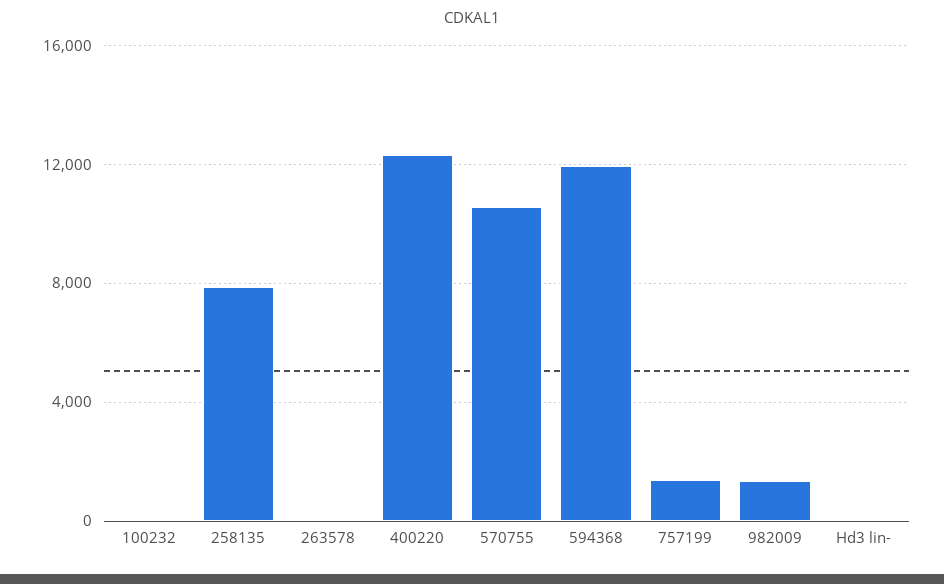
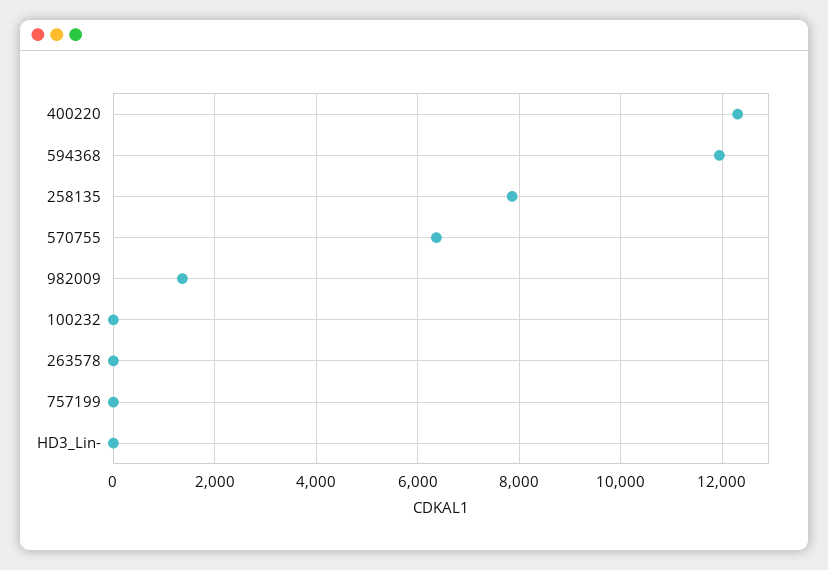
  {
    "100232": 0,
    "258135": 7800,
    "263578": 0,
    "400220": 12400,
-   "570755": 10500,
+   "570755": 6400,
    "594368": 12000,
-   "757199": 1500,
+   "757199": 0,
    "982009": 1400,
    "Hd3 lin-": 0
  }

